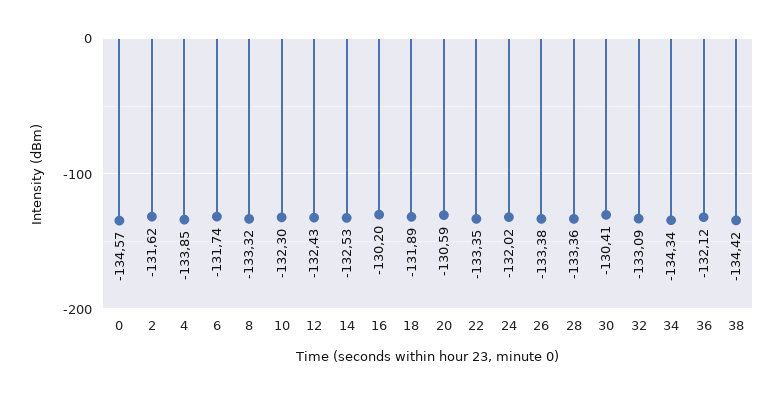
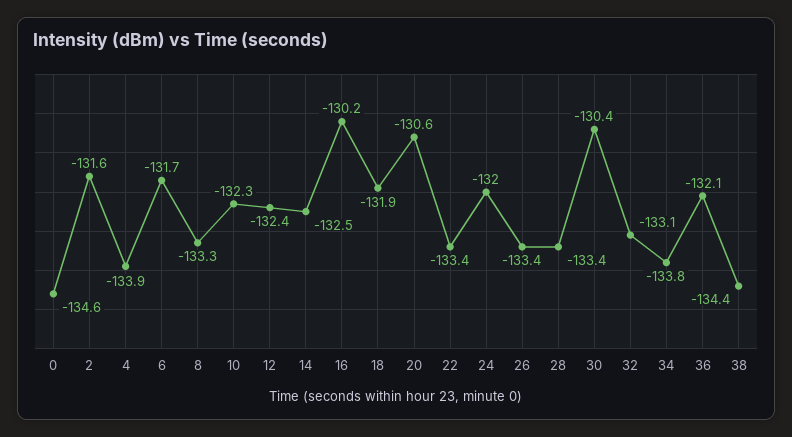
  {
    "0": -134.57,
    "2": -131.62,
    "4": -133.85,
    "6": -131.74,
    "8": -133.32,
    "10": -132.3,
    "12": -132.43,
    "14": -132.53,
    "16": -130.2,
    "18": -131.89,
    "20": -130.59,
    "22": -133.35,
    "24": -132.02,
    "26": -133.38,
    "28": -133.36,
    "30": -130.41,
    "32": -133.09,
-   "34": -134.34,
+   "34": -133.8,
    "36": -132.12,
    "38": -134.42
  }

